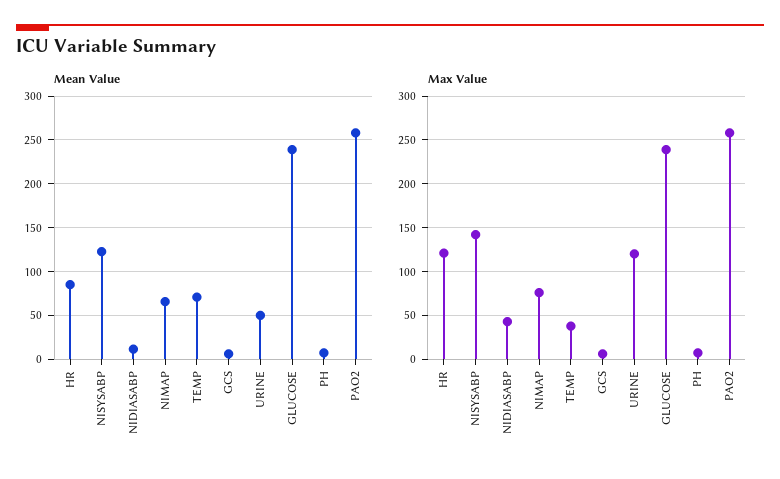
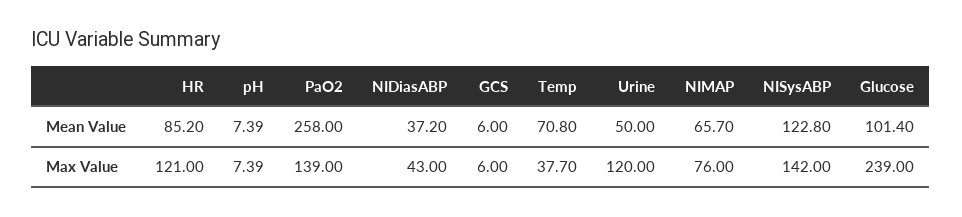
  {
    "Mean Value": {
      "HR": 85.2,
      "NISYSABP": 122.8,
-     "NIDIASABP": 10,
+     "NIDIASABP": 37.2,
      "NIMAP": 65.7,
      "TEMP": 70.8,
      "GCS": 6,
      "URINE": 50,
-     "GLUCOSE": 240,
+     "GLUCOSE": 101.4,
      "PH": 7.39,
      "PAO2": 258
    },
    "Max Value": {
      "HR": 121,
      "NISYSABP": 142,
      "NIDIASABP": 43,
      "NIMAP": 76,
      "TEMP": 37.7,
      "GCS": 6,
      "URINE": 120,
      "GLUCOSE": 239,
      "PH": 7.39,
-     "PAO2": 260
+     "PAO2": 139
    }
  }

